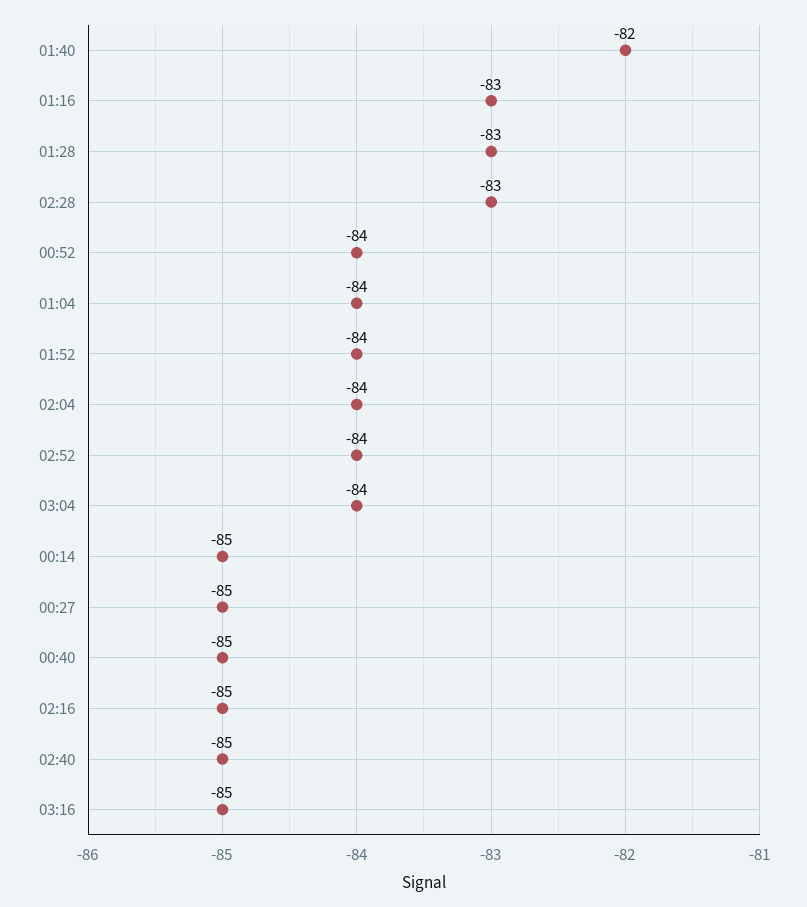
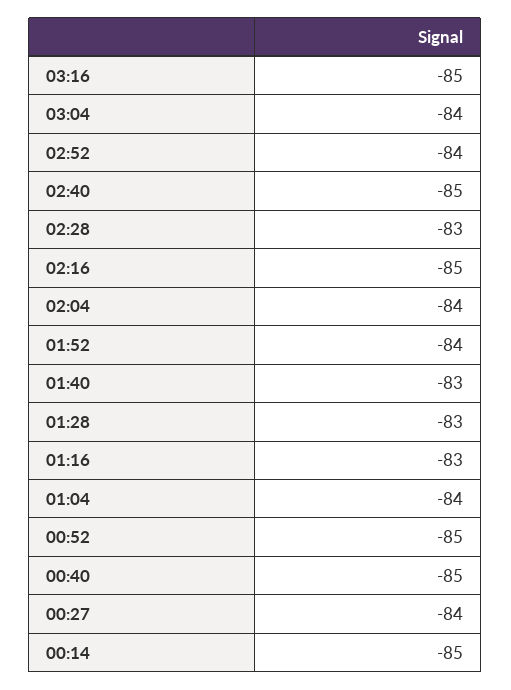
  {
-   "01:40": -82,
+   "01:40": -83,
    "01:16": -83,
    "01:28": -83,
    "02:28": -83,
-   "00:52": -84,
+   "00:52": -85,
    "01:04": -84,
    "01:52": -84,
    "02:04": -84,
    "02:52": -84,
    "03:04": -84,
    "00:14": -85,
-   "00:27": -85,
+   "00:27": -84,
    "00:40": -85,
    "02:16": -85,
    "02:40": -85,
    "03:16": -85
  }

